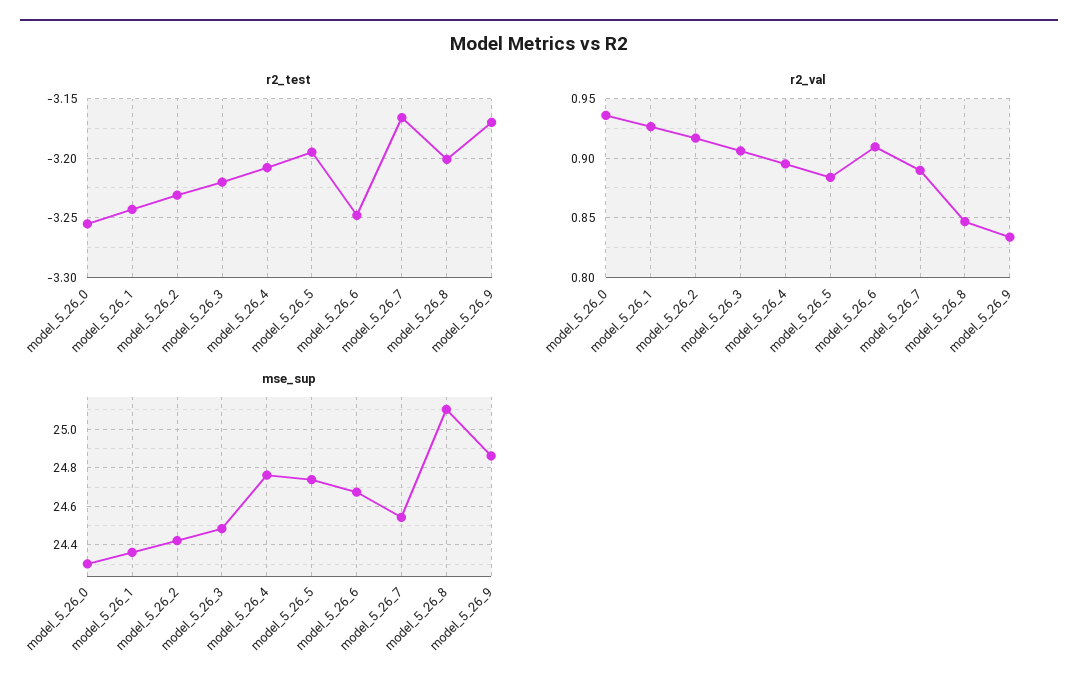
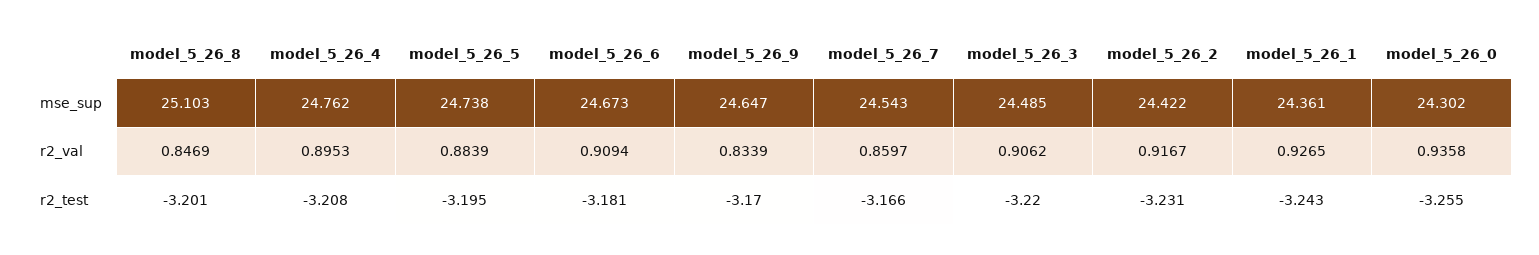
  {
    "r2_test": {
      "model_5_26_0": -3.255,
      "model_5_26_1": -3.243,
      "model_5_26_2": -3.231,
      "model_5_26_3": -3.22,
      "model_5_26_4": -3.208,
      "model_5_26_5": -3.195,
-     "model_5_26_6": -3.25,
+     "model_5_26_6": -3.181,
      "model_5_26_7": -3.166,
      "model_5_26_8": -3.201,
      "model_5_26_9": -3.17
    },
    "r2_val": {
      "model_5_26_0": 0.9358,
      "model_5_26_1": 0.9265,
      "model_5_26_2": 0.9167,
      "model_5_26_3": 0.9062,
      "model_5_26_4": 0.8953,
      "model_5_26_5": 0.8839,
      "model_5_26_6": 0.9094,
-     "model_5_26_7": 0.89,
+     "model_5_26_7": 0.8597,
      "model_5_26_8": 0.8469,
      "model_5_26_9": 0.8339
    },
    "mse_sup": {
      "model_5_26_0": 24.302,
      "model_5_26_1": 24.361,
      "model_5_26_2": 24.422,
      "model_5_26_3": 24.485,
      "model_5_26_4": 24.762,
      "model_5_26_5": 24.738,
      "model_5_26_6": 24.673,
      "model_5_26_7": 24.543,
      "model_5_26_8": 25.103,
-     "model_5_26_9": 24.85
+     "model_5_26_9": 24.647
    }
  }

